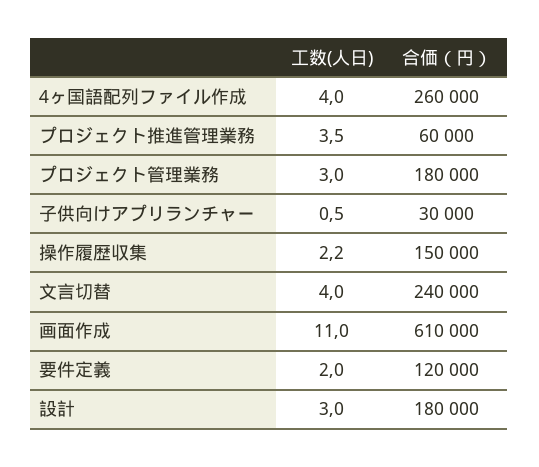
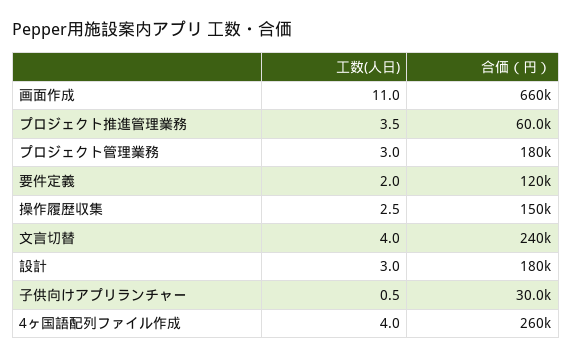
  {
    "工数(人日)": {
      "4ヶ国語配列ファイル作成": 4,
      "プロジェクト推進管理業務": 3.5,
      "プロジェクト管理業務": 3,
      "子供向けアプリランチャー": 0.5,
-     "操作履歴収集": 2.2,
+     "操作履歴収集": 2.5,
      "文言切替": 4,
      "画面作成": 11,
      "要件定義": 2,
      "設計": 3
    },
    "合価（円）": {
      "4ヶ国語配列ファイル作成": 260000,
      "プロジェクト推進管理業務": 60000,
      "プロジェクト管理業務": 180000,
      "子供向けアプリランチャー": 30000,
      "操作履歴収集": 150000,
      "文言切替": 240000,
-     "画面作成": 610000,
+     "画面作成": 660000,
      "要件定義": 120000,
      "設計": 180000
    }
  }

